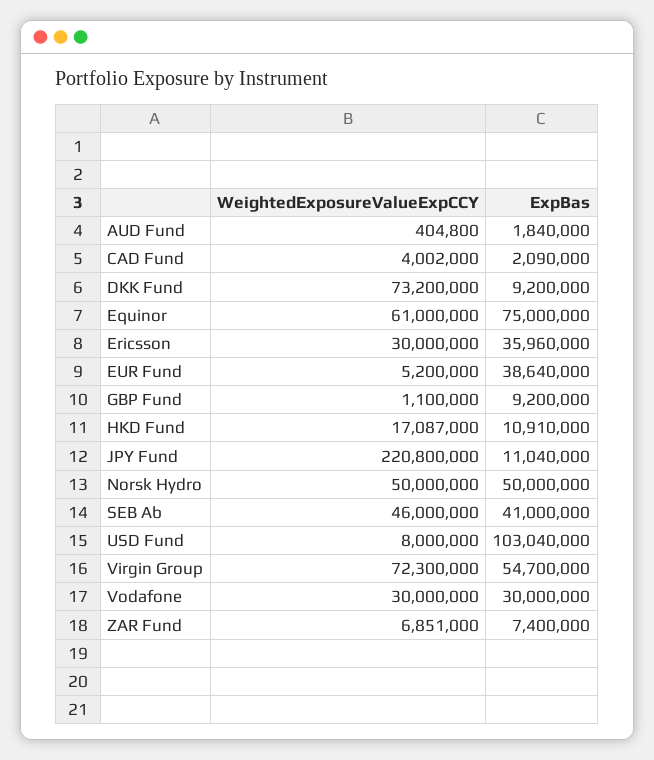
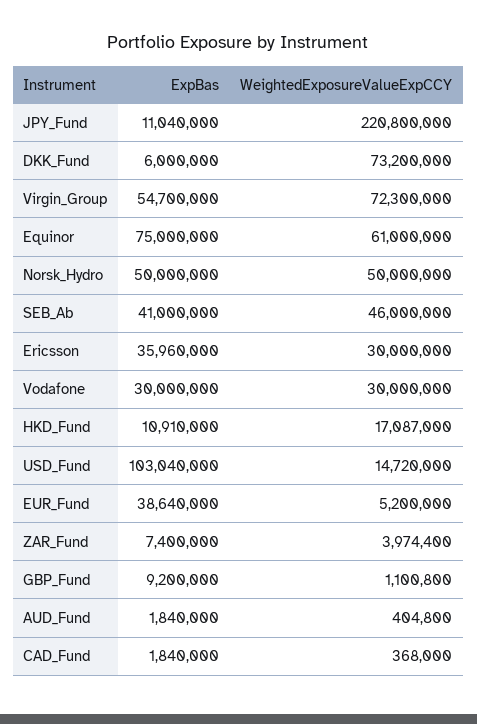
  {
    "WeightedExposureValueExpCCY": {
      "AUD Fund": 404800,
-     "CAD Fund": 4002000,
+     "CAD Fund": 368000,
      "DKK Fund": 73200000,
      "Equinor": 61000000,
      "Ericsson": 30000000,
      "EUR Fund": 5200000,
-     "GBP Fund": 1100000,
+     "GBP Fund": 1100800,
      "HKD Fund": 17087000,
      "JPY Fund": 220800000,
      "Norsk Hydro": 50000000,
      "SEB Ab": 46000000,
-     "USD Fund": 8000000,
+     "USD Fund": 14720000,
      "Virgin Group": 72300000,
      "Vodafone": 30000000,
-     "ZAR Fund": 6851000
+     "ZAR Fund": 3974400
    },
    "ExpBas": {
      "AUD Fund": 1840000,
-     "CAD Fund": 2090000,
+     "CAD Fund": 1840000,
-     "DKK Fund": 9200000,
+     "DKK Fund": 6000000,
      "Equinor": 75000000,
      "Ericsson": 35960000,
      "EUR Fund": 38640000,
      "GBP Fund": 9200000,
      "HKD Fund": 10910000,
      "JPY Fund": 11040000,
      "Norsk Hydro": 50000000,
      "SEB Ab": 41000000,
      "USD Fund": 103040000,
      "Virgin Group": 54700000,
      "Vodafone": 30000000,
      "ZAR Fund": 7400000
    }
  }

